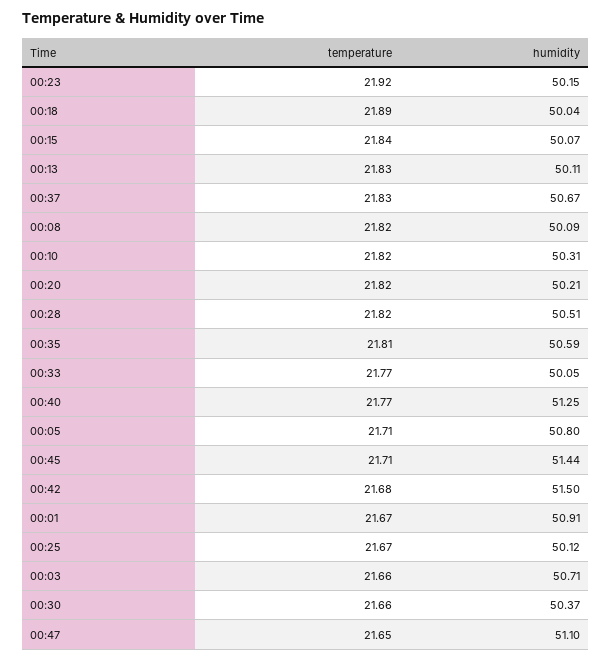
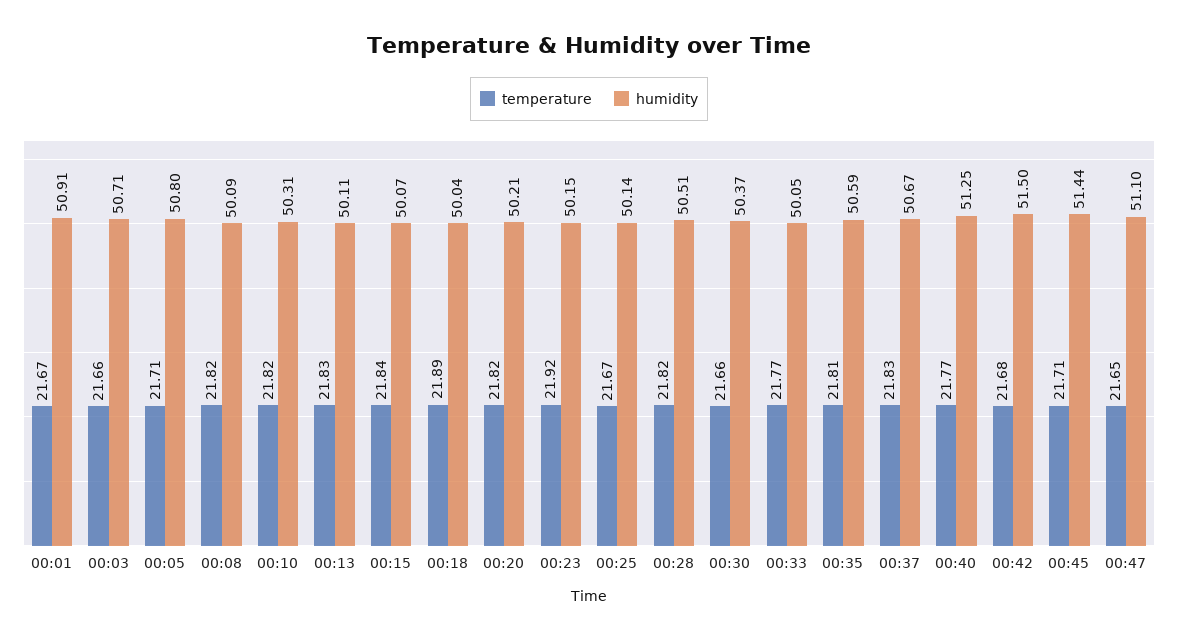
  {
    "temperature": {
      "00:23": 21.92,
      "00:18": 21.89,
      "00:15": 21.84,
      "00:13": 21.83,
      "00:37": 21.83,
      "00:08": 21.82,
      "00:10": 21.82,
      "00:20": 21.82,
      "00:28": 21.82,
      "00:35": 21.81,
      "00:33": 21.77,
      "00:40": 21.77,
      "00:05": 21.71,
      "00:45": 21.71,
      "00:42": 21.68,
      "00:01": 21.67,
      "00:25": 21.67,
      "00:03": 21.66,
      "00:30": 21.66,
      "00:47": 21.65
    },
    "humidity": {
      "00:23": 50.15,
      "00:18": 50.04,
      "00:15": 50.07,
      "00:13": 50.11,
      "00:37": 50.67,
      "00:08": 50.09,
      "00:10": 50.31,
      "00:20": 50.21,
      "00:28": 50.51,
      "00:35": 50.59,
      "00:33": 50.05,
      "00:40": 51.25,
      "00:05": 50.8,
      "00:45": 51.44,
      "00:42": 51.5,
      "00:01": 50.91,
-     "00:25": 50.12,
+     "00:25": 50.14,
      "00:03": 50.71,
      "00:30": 50.37,
      "00:47": 51.1
    }
  }

